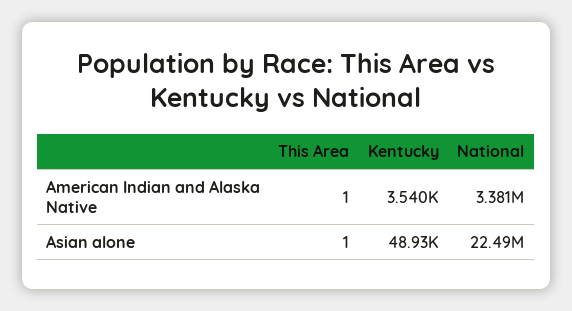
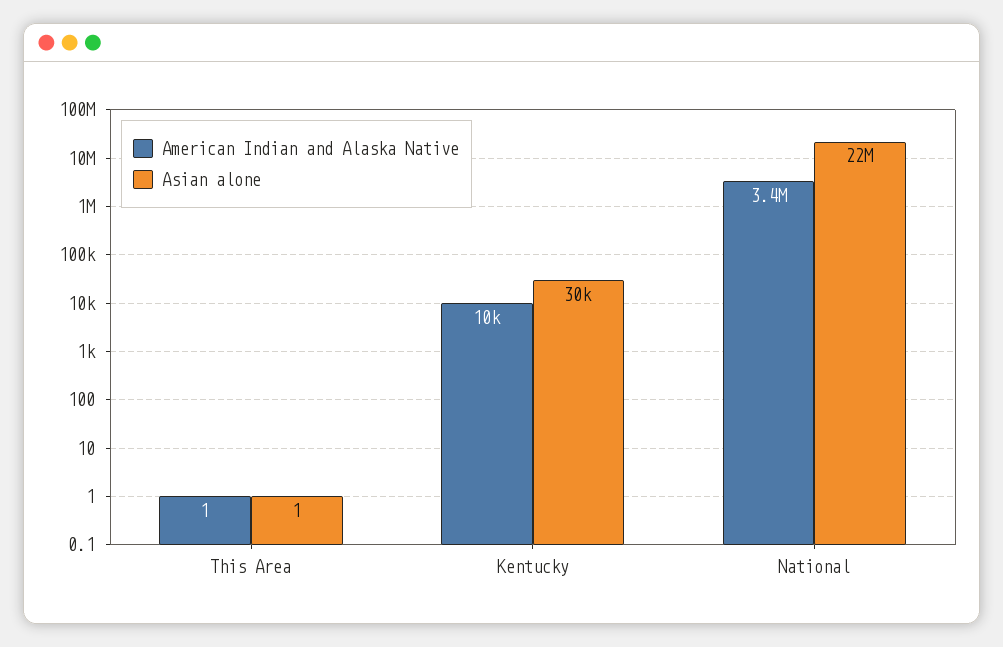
  {
    "American Indian and Alaska Native": {
      "This Area": 1,
-     "Kentucky": 3540,
+     "Kentucky": 10000,
      "National": 3381000
    },
    "Asian alone": {
      "This Area": 1,
-     "Kentucky": 48930,
+     "Kentucky": 30000,
      "National": 22490000
    }
  }

